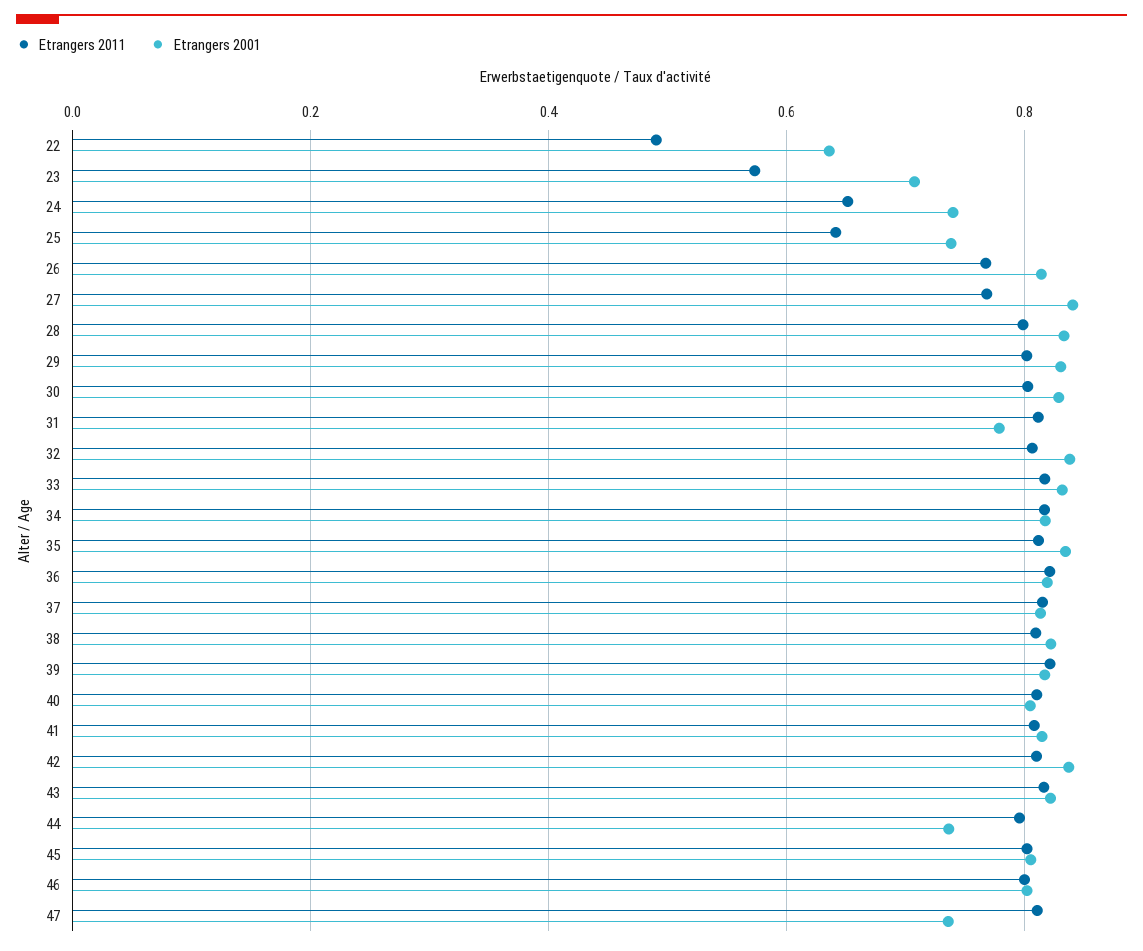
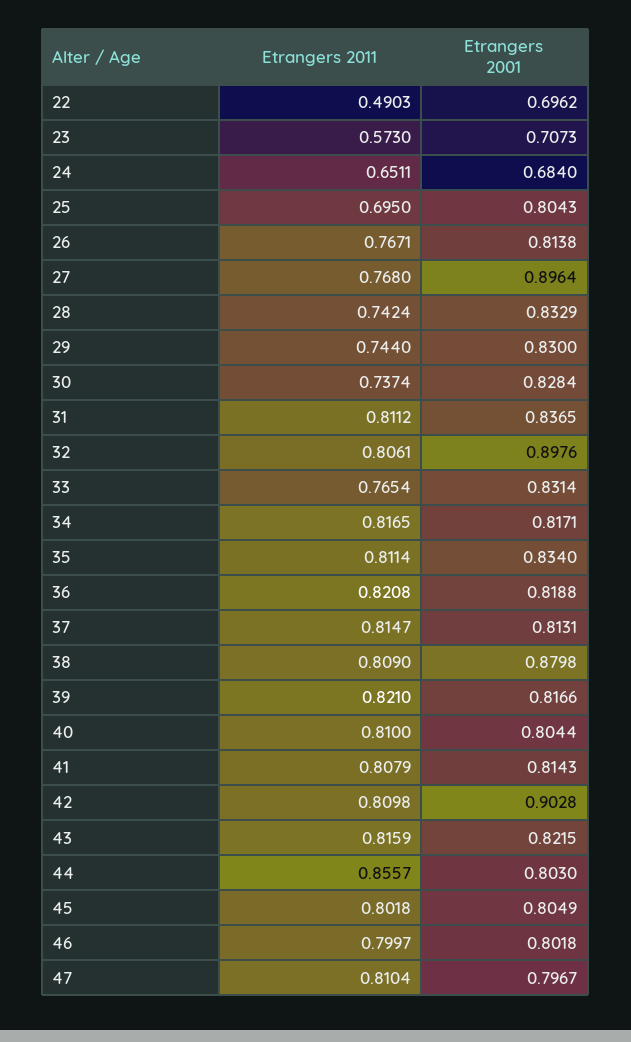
  {
    "Etrangers 2011": {
      "22": 0.4903,
      "23": 0.573,
      "24": 0.6511,
-     "25": 0.64,
+     "25": 0.695,
      "26": 0.7671,
      "27": 0.768,
-     "28": 0.8,
+     "28": 0.7424,
-     "29": 0.8,
+     "29": 0.744,
-     "30": 0.8,
+     "30": 0.7374,
      "31": 0.8112,
      "32": 0.8061,
-     "33": 0.82,
+     "33": 0.7654,
      "34": 0.8165,
      "35": 0.8114,
      "36": 0.8208,
      "37": 0.8147,
      "38": 0.809,
      "39": 0.821,
      "40": 0.81,
      "41": 0.8079,
      "42": 0.8098,
      "43": 0.8159,
-     "44": 0.8,
+     "44": 0.8557,
      "45": 0.8018,
      "46": 0.7997,
      "47": 0.8104
    },
    "Etrangers 2001": {
-     "22": 0.64,
+     "22": 0.6962,
      "23": 0.7073,
-     "24": 0.74,
+     "24": 0.684,
-     "25": 0.74,
+     "25": 0.8043,
      "26": 0.8138,
-     "27": 0.84,
+     "27": 0.8964,
      "28": 0.8329,
      "29": 0.83,
      "30": 0.8284,
-     "31": 0.78,
+     "31": 0.8365,
-     "32": 0.84,
+     "32": 0.8976,
      "33": 0.8314,
      "34": 0.8171,
      "35": 0.834,
      "36": 0.8188,
      "37": 0.8131,
-     "38": 0.82,
+     "38": 0.8798,
      "39": 0.8166,
      "40": 0.8044,
      "41": 0.8143,
-     "42": 0.84,
+     "42": 0.9028,
      "43": 0.8215,
-     "44": 0.74,
+     "44": 0.803,
      "45": 0.8049,
      "46": 0.8018,
-     "47": 0.74
+     "47": 0.7967
    }
  }

